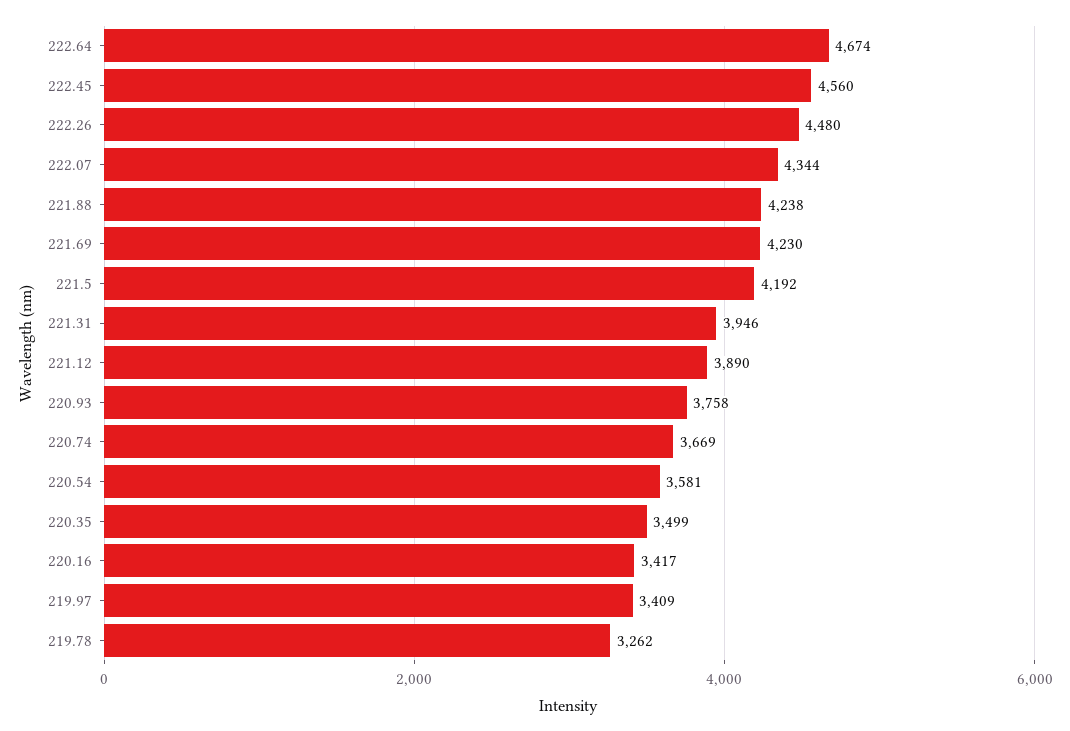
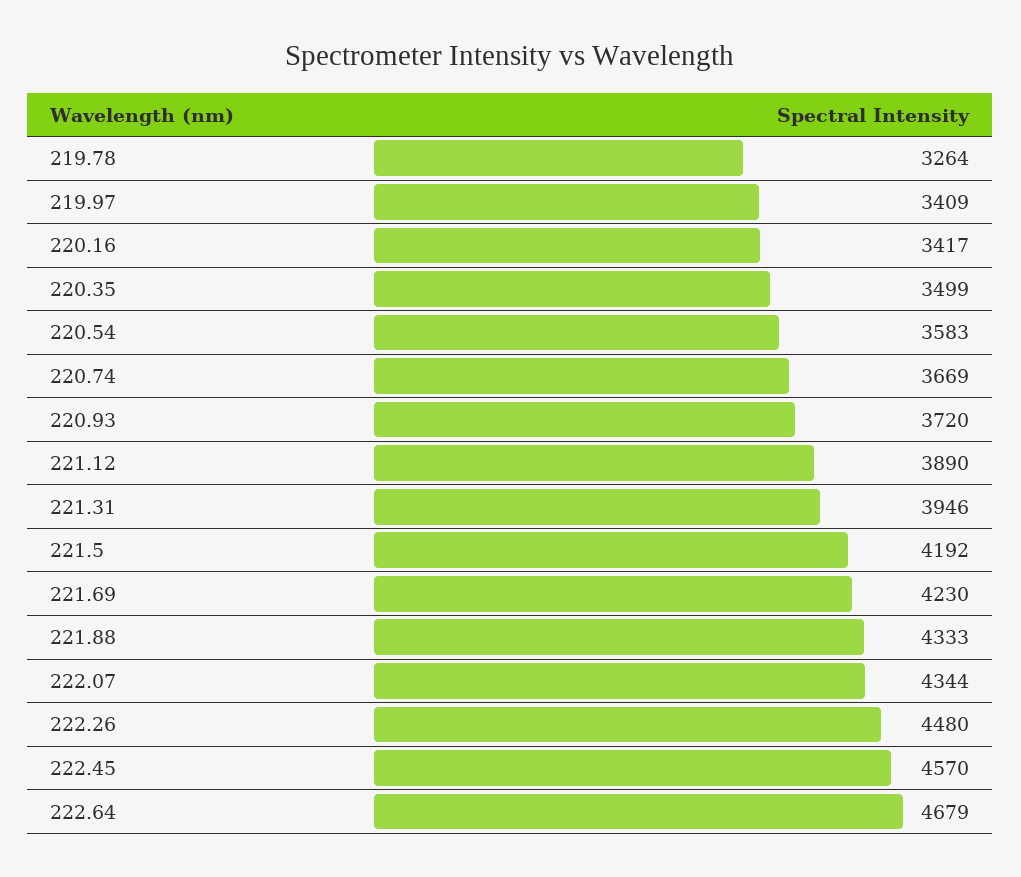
  {
-   "222.64": 4674,
+   "222.64": 4679,
-   "222.45": 4560,
+   "222.45": 4570,
    "222.26": 4480,
    "222.07": 4344,
-   "221.88": 4238,
+   "221.88": 4333,
    "221.69": 4230,
    "221.5": 4192,
    "221.31": 3946,
    "221.12": 3890,
-   "220.93": 3758,
+   "220.93": 3720,
    "220.74": 3669,
-   "220.54": 3581,
+   "220.54": 3583,
    "220.35": 3499,
    "220.16": 3417,
    "219.97": 3409,
-   "219.78": 3262
+   "219.78": 3264
  }

